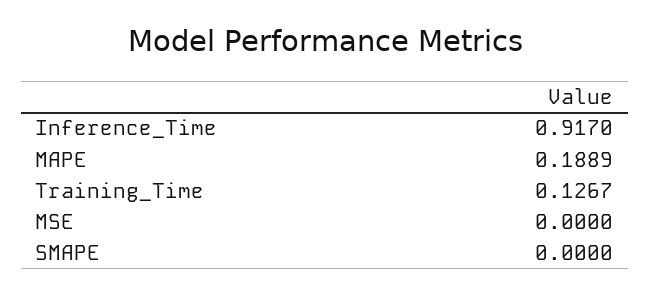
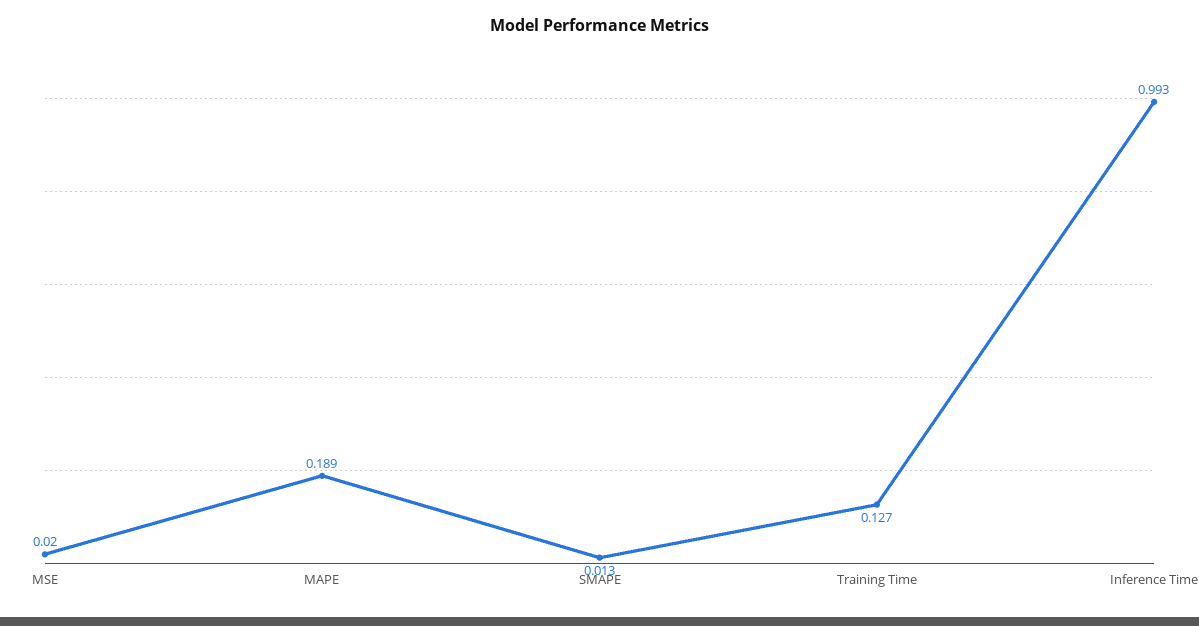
  {
-   "Inference_Time": 0.917,
+   "Inference_Time": 0.993,
    "MAPE": 0.1889,
    "Training_Time": 0.1267,
-   "MSE": 0,
+   "MSE": 0.02,
-   "SMAPE": 0
+   "SMAPE": 0.013
  }

